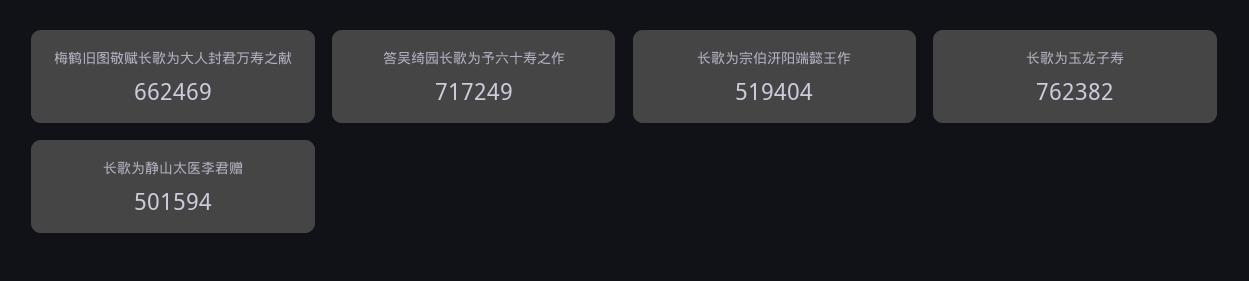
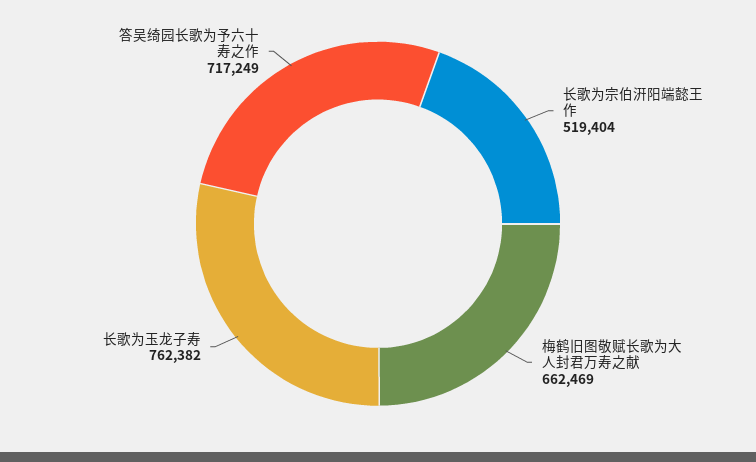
  {
    "梅鹤旧图敬赋长歌为大人封君万寿之献": 662469,
    "答吴绮园长歌为予六十寿之作": 717249,
    "长歌为宗伯汧阳端懿王作": 519404,
-   "长歌为玉龙子寿": 762382,
+   "长歌为玉龙子寿": 762382
-   "长歌为静山太医李君赠": 501594
  }

